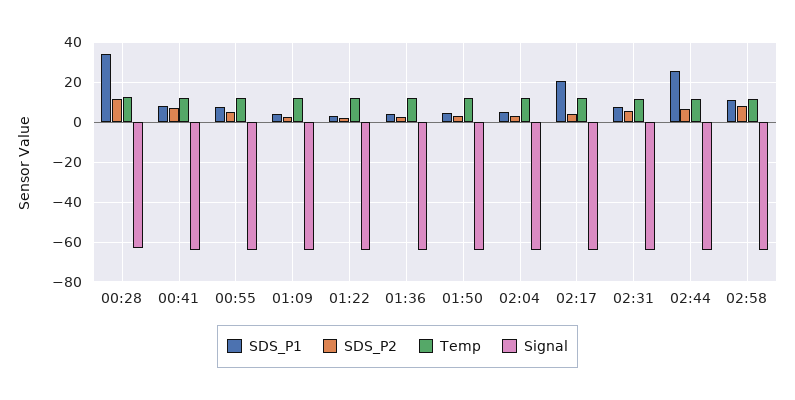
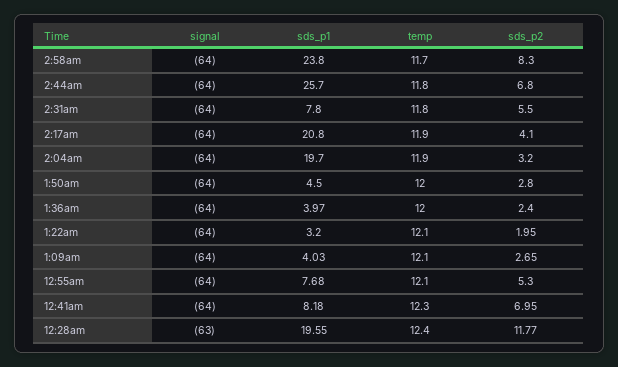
  {
    "SDS_P1": {
-     "00:28": 35,
+     "00:28": 19.55,
      "00:41": 8.18,
      "00:55": 7.68,
      "01:09": 4.03,
      "01:22": 3.2,
      "01:36": 3.97,
      "01:50": 4.5,
-     "02:04": 5,
+     "02:04": 19.7,
      "02:17": 20.8,
      "02:31": 7.8,
      "02:44": 25.7,
-     "02:58": 10
+     "02:58": 23.8
    },
    "SDS_P2": {
      "00:28": 11.77,
      "00:41": 6.95,
      "00:55": 5.3,
      "01:09": 2.65,
      "01:22": 1.95,
      "01:36": 2.4,
      "01:50": 2.8,
      "02:04": 3.2,
      "02:17": 4.1,
      "02:31": 5.5,
      "02:44": 6.8,
      "02:58": 8.3
    },
    "Temp": {
      "00:28": 12.4,
      "00:41": 12.3,
      "00:55": 12.1,
      "01:09": 12.1,
      "01:22": 12.1,
      "01:36": 12,
      "01:50": 12,
      "02:04": 11.9,
      "02:17": 11.9,
      "02:31": 11.8,
      "02:44": 11.8,
      "02:58": 11.7
    },
    "Signal": {
      "00:28": -63,
      "00:41": -64,
      "00:55": -64,
      "01:09": -64,
      "01:22": -64,
      "01:36": -64,
      "01:50": -64,
      "02:04": -64,
      "02:17": -64,
      "02:31": -64,
      "02:44": -64,
      "02:58": -64
    }
  }

